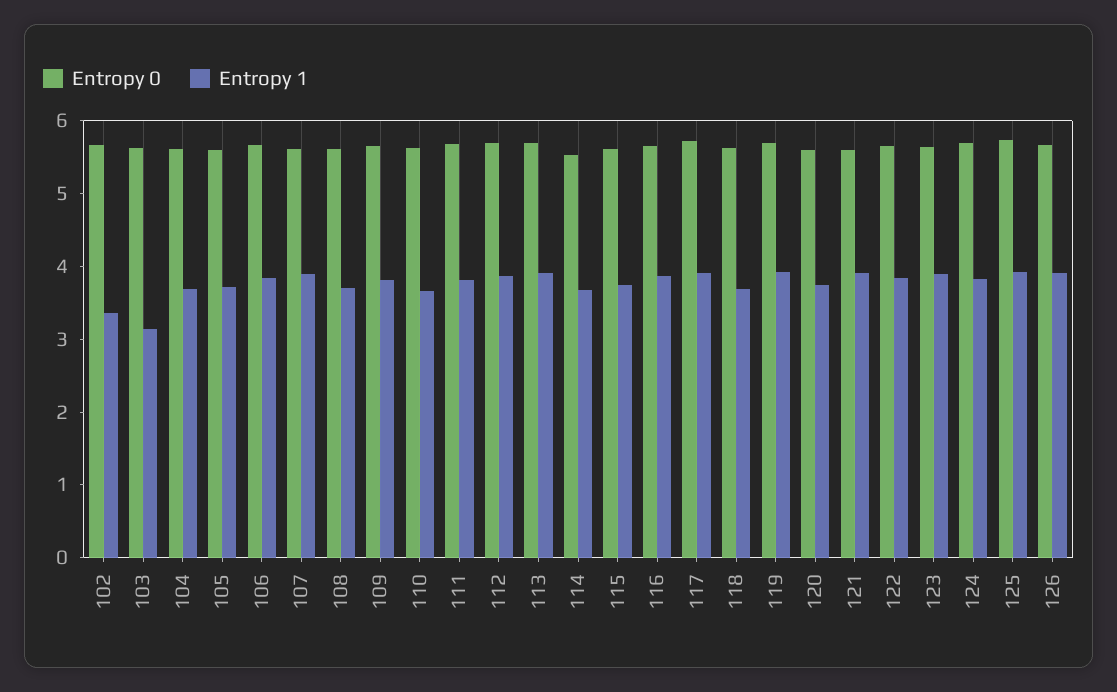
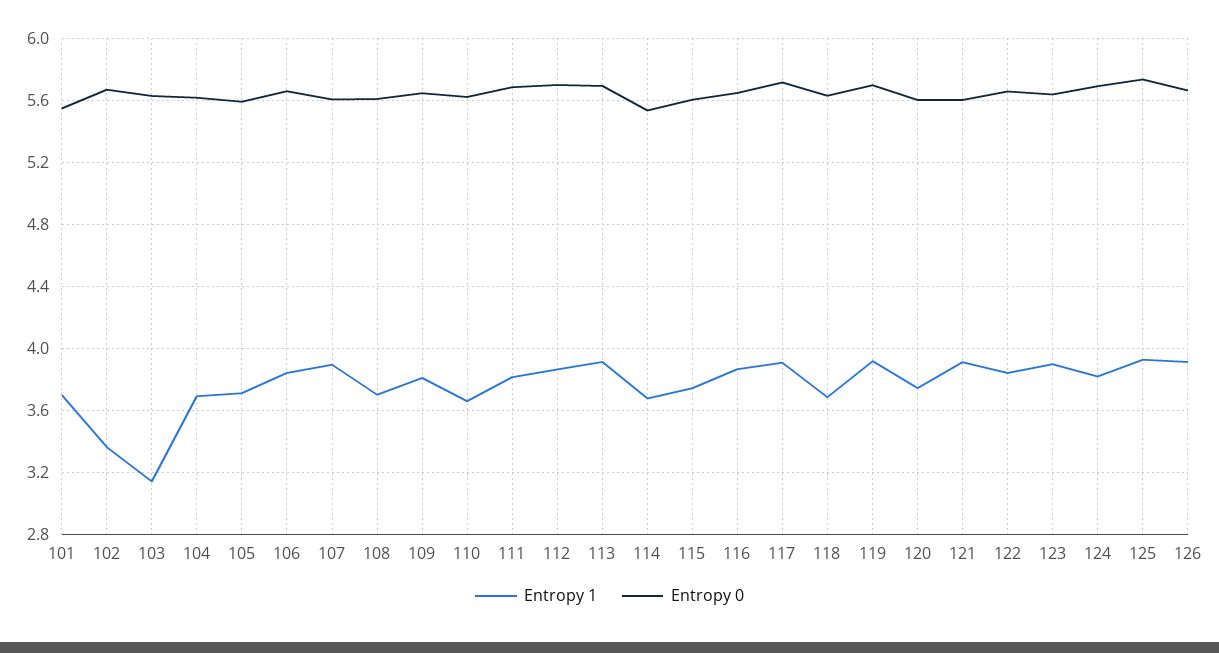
  {
    "Entropy 0": {
      "102": 5.65,
      "103": 5.65,
      "104": 5.6,
      "105": 5.6,
      "106": 5.65,
      "107": 5.6,
      "108": 5.6,
      "109": 5.65,
      "110": 5.6,
      "111": 5.7,
      "112": 5.7,
      "113": 5.7,
      "114": 5.55,
      "115": 5.6,
      "116": 5.65,
      "117": 5.7,
      "118": 5.65,
      "119": 5.7,
      "120": 5.6,
      "121": 5.6,
      "122": 5.65,
      "123": 5.65,
      "124": 5.7,
      "125": 5.75,
-     "126": 5.65
+     "126": 5.65,
+     "101": 5.55
    },
    "Entropy 1": {
      "102": 3.35,
      "103": 3.15,
      "104": 3.7,
      "105": 3.7,
      "106": 3.85,
      "107": 3.9,
      "108": 3.7,
      "109": 3.8,
      "110": 3.65,
      "111": 3.8,
      "112": 3.85,
      "113": 3.9,
      "114": 3.7,
      "115": 3.75,
      "116": 3.85,
      "117": 3.9,
      "118": 3.7,
      "119": 3.9,
      "120": 3.75,
      "121": 3.9,
      "122": 3.85,
      "123": 3.9,
      "124": 3.8,
      "125": 3.95,
-     "126": 3.9
+     "126": 3.9,
+     "101": 3.7
    }
  }

